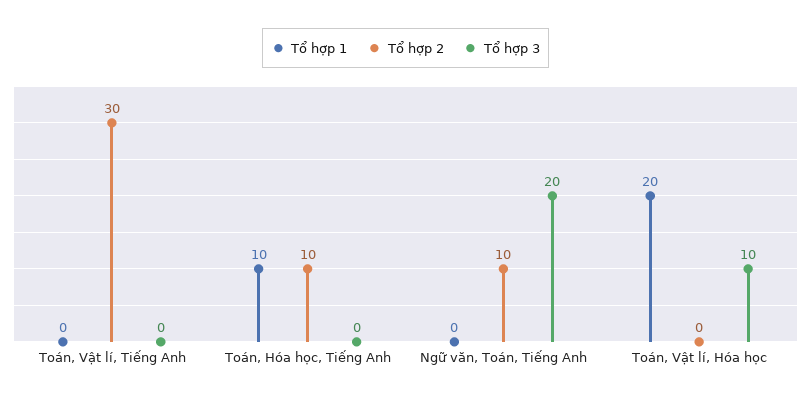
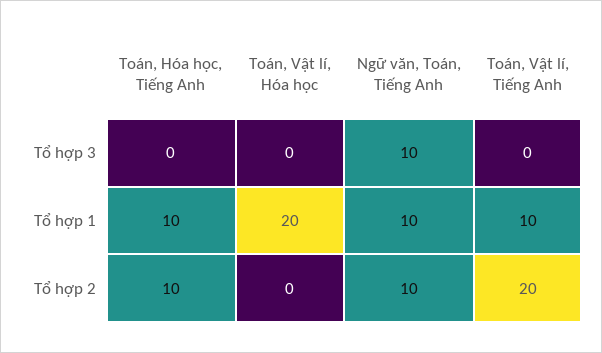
  {
    "Tổ hợp 1": {
-     "Toán, Vật lí, Tiếng Anh": 0,
+     "Toán, Vật lí, Tiếng Anh": 10,
      "Toán, Hóa học, Tiếng Anh": 10,
-     "Ngữ văn, Toán, Tiếng Anh": 0,
+     "Ngữ văn, Toán, Tiếng Anh": 10,
      "Toán, Vật lí, Hóa học": 20
    },
    "Tổ hợp 2": {
-     "Toán, Vật lí, Tiếng Anh": 30,
+     "Toán, Vật lí, Tiếng Anh": 20,
      "Toán, Hóa học, Tiếng Anh": 10,
      "Ngữ văn, Toán, Tiếng Anh": 10,
      "Toán, Vật lí, Hóa học": 0
    },
    "Tổ hợp 3": {
      "Toán, Vật lí, Tiếng Anh": 0,
      "Toán, Hóa học, Tiếng Anh": 0,
-     "Ngữ văn, Toán, Tiếng Anh": 20,
+     "Ngữ văn, Toán, Tiếng Anh": 10,
-     "Toán, Vật lí, Hóa học": 10
+     "Toán, Vật lí, Hóa học": 0
    }
  }

